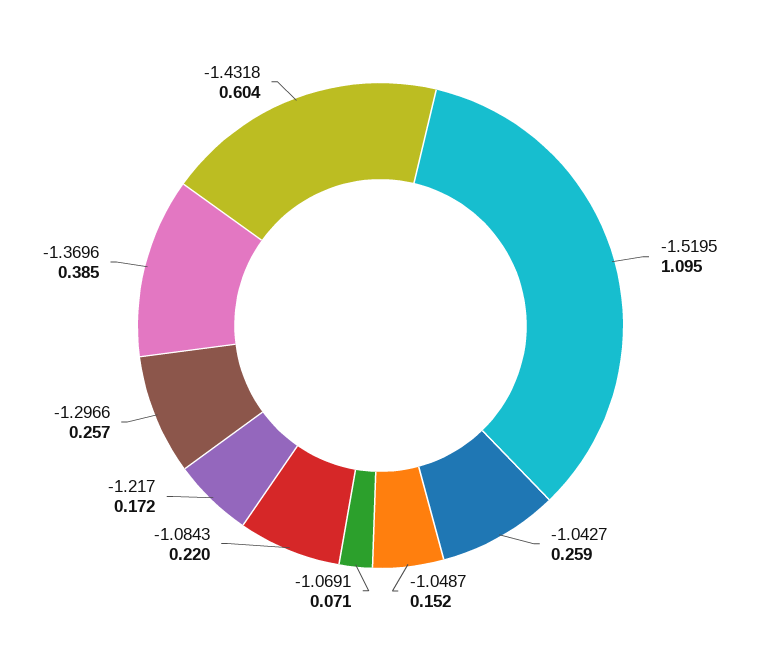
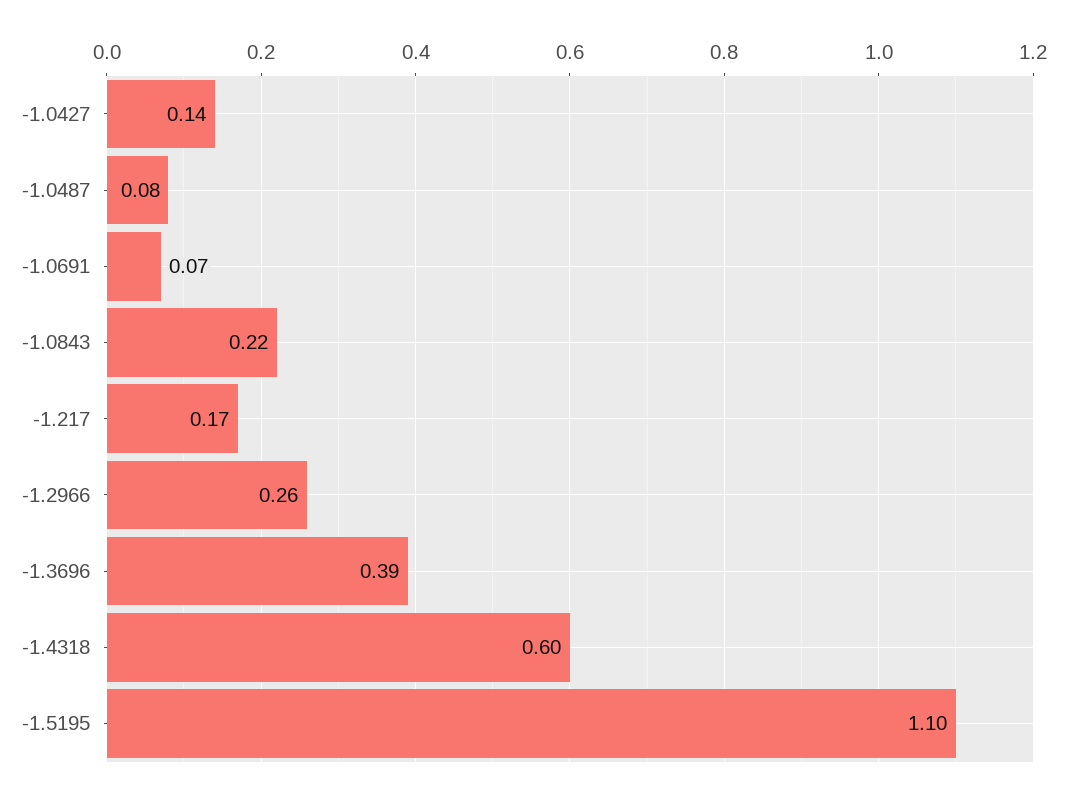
  {
    "-1.5195": 1.095,
-   "-1.0427": 0.259,
+   "-1.0427": 0.14,
-   "-1.0487": 0.152,
+   "-1.0487": 0.08,
    "-1.0691": 0.071,
    "-1.0843": 0.22,
    "-1.217": 0.172,
    "-1.2966": 0.257,
    "-1.3696": 0.385,
    "-1.4318": 0.604
  }

